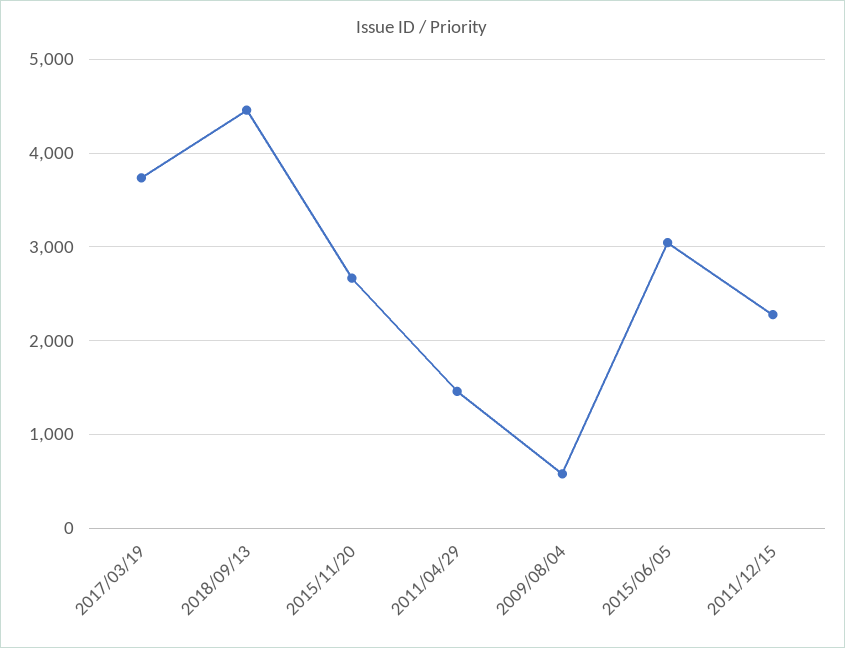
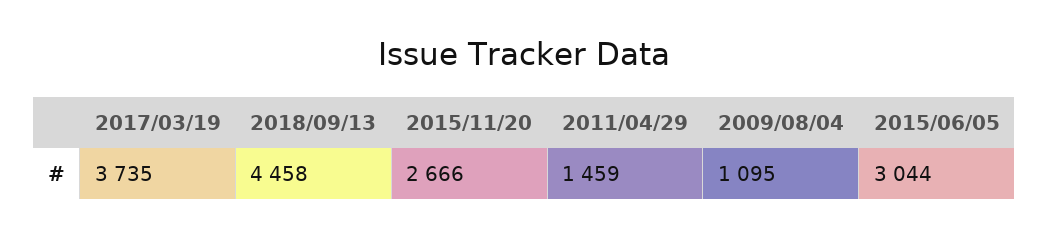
  {
    "2017/03/19": 3735,
    "2018/09/13": 4458,
    "2015/11/20": 2666,
    "2011/04/29": 1459,
-   "2009/08/04": 600,
+   "2009/08/04": 1095,
-   "2015/06/05": 3044,
+   "2015/06/05": 3044
-   "2011/12/15": 2300
  }

